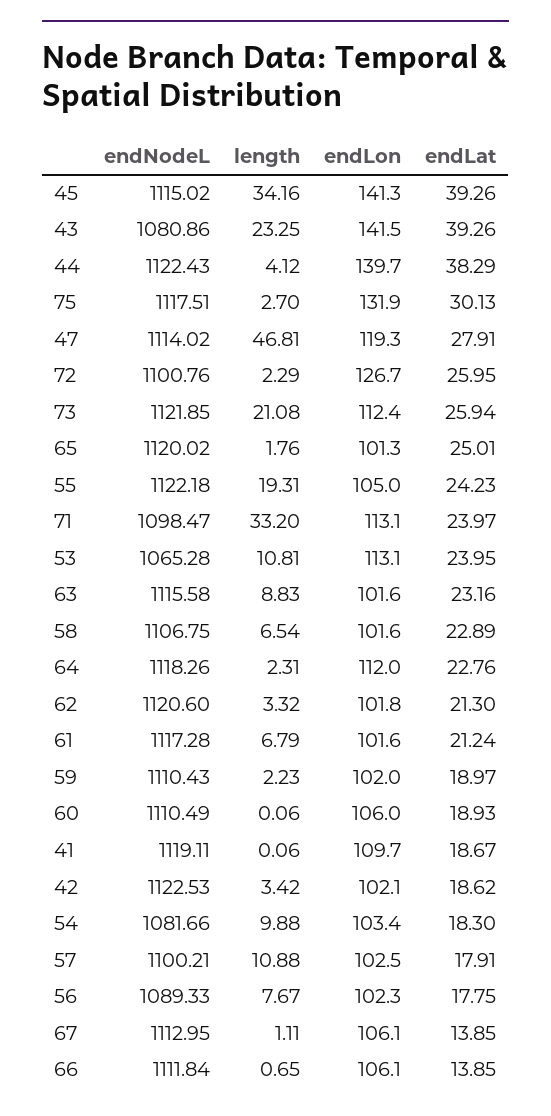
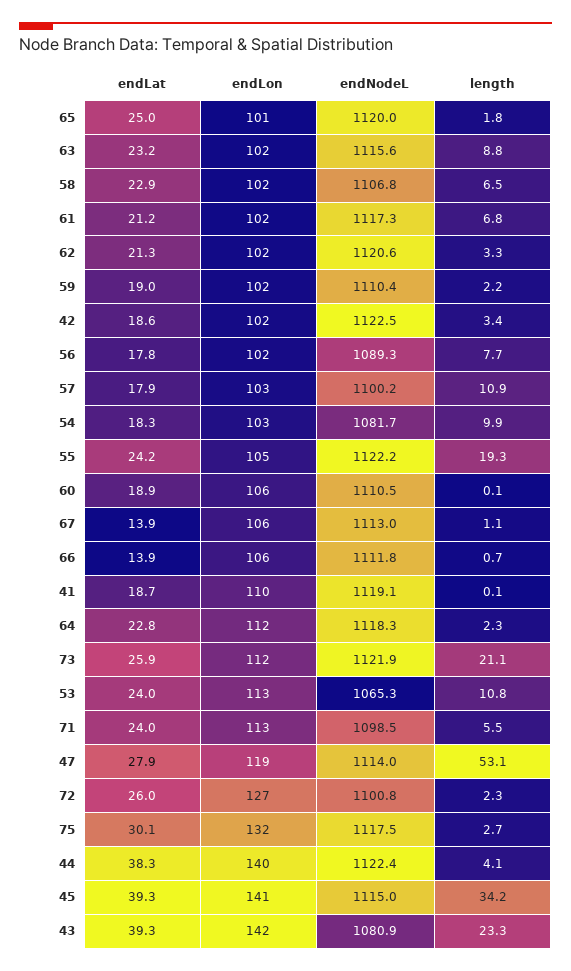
  {
    "endNodeL": {
      "45": 1115.02,
      "43": 1080.86,
      "44": 1122.43,
      "75": 1117.51,
      "47": 1114.02,
      "72": 1100.76,
      "73": 1121.85,
      "65": 1120.02,
      "55": 1122.18,
      "71": 1098.47,
      "53": 1065.28,
      "63": 1115.58,
      "58": 1106.75,
      "64": 1118.26,
      "62": 1120.6,
      "61": 1117.28,
      "59": 1110.43,
      "60": 1110.49,
      "41": 1119.11,
      "42": 1122.53,
      "54": 1081.66,
      "57": 1100.21,
      "56": 1089.33,
      "67": 1112.95,
      "66": 1111.84
    },
    "length": {
      "45": 34.16,
      "43": 23.25,
      "44": 4.12,
      "75": 2.7,
-     "47": 46.81,
+     "47": 53.1,
      "72": 2.29,
      "73": 21.08,
      "65": 1.76,
      "55": 19.31,
-     "71": 33.2,
+     "71": 5.5,
      "53": 10.81,
      "63": 8.83,
      "58": 6.54,
      "64": 2.31,
      "62": 3.32,
      "61": 6.79,
      "59": 2.23,
      "60": 0.06,
      "41": 0.06,
      "42": 3.42,
      "54": 9.88,
      "57": 10.88,
      "56": 7.67,
      "67": 1.11,
      "66": 0.65
    },
    "endLon": {
      "45": 141.3,
      "43": 141.5,
      "44": 139.7,
      "75": 131.9,
      "47": 119.3,
      "72": 126.7,
      "73": 112.4,
      "65": 101.3,
      "55": 105,
      "71": 113.1,
      "53": 113.1,
      "63": 101.6,
      "58": 101.6,
      "64": 112,
      "62": 101.8,
      "61": 101.6,
      "59": 102,
      "60": 106,
      "41": 109.7,
      "42": 102.1,
      "54": 103.4,
      "57": 102.5,
      "56": 102.3,
      "67": 106.1,
      "66": 106.1
    },
    "endLat": {
      "45": 39.26,
      "43": 39.26,
      "44": 38.29,
      "75": 30.13,
      "47": 27.91,
      "72": 25.95,
      "73": 25.94,
      "65": 25.01,
      "55": 24.23,
      "71": 23.97,
      "53": 23.95,
      "63": 23.16,
      "58": 22.89,
      "64": 22.76,
      "62": 21.3,
      "61": 21.24,
      "59": 18.97,
      "60": 18.93,
      "41": 18.67,
      "42": 18.62,
      "54": 18.3,
      "57": 17.91,
      "56": 17.75,
      "67": 13.85,
      "66": 13.85
    }
  }

